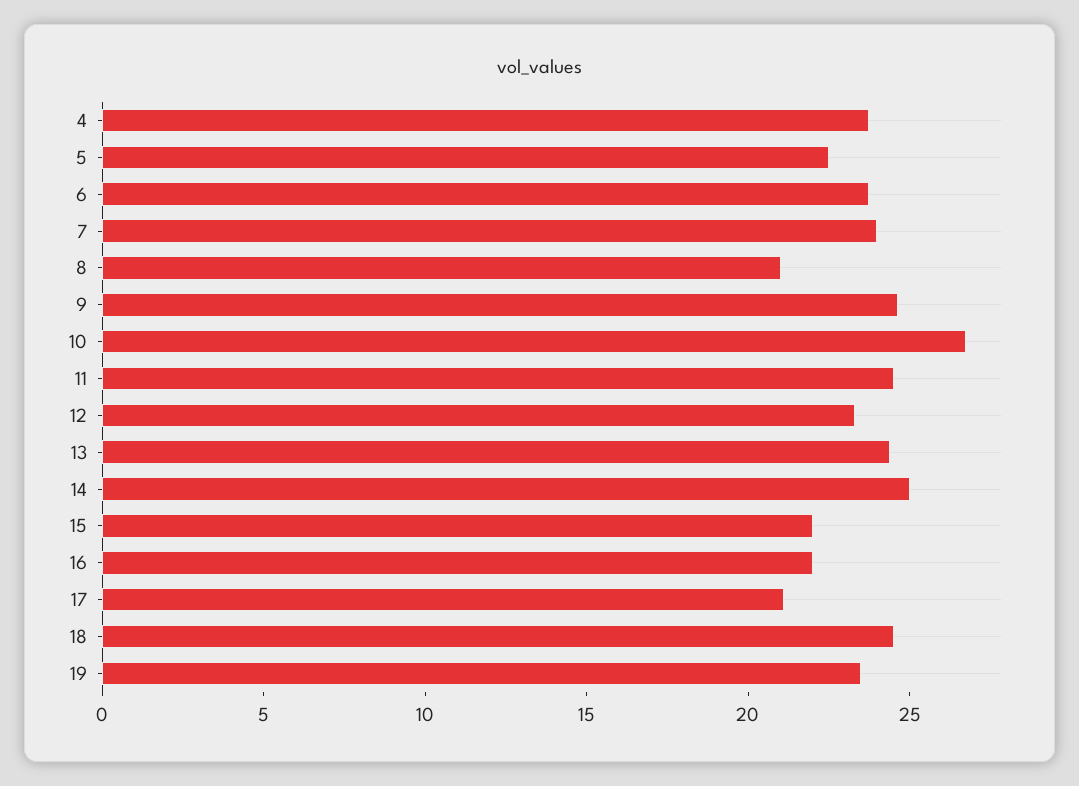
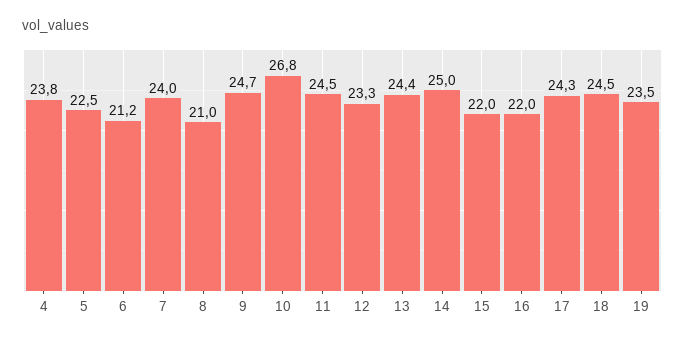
  {
    "4": 23.8,
    "5": 22.5,
-   "6": 24,
+   "6": 21.2,
    "7": 24,
    "8": 21,
    "9": 24.7,
    "10": 26.8,
    "11": 24.5,
    "12": 23.3,
    "13": 24.4,
    "14": 25,
    "15": 22,
    "16": 22,
-   "17": 21,
+   "17": 24.3,
    "18": 24.5,
    "19": 23.5
  }

